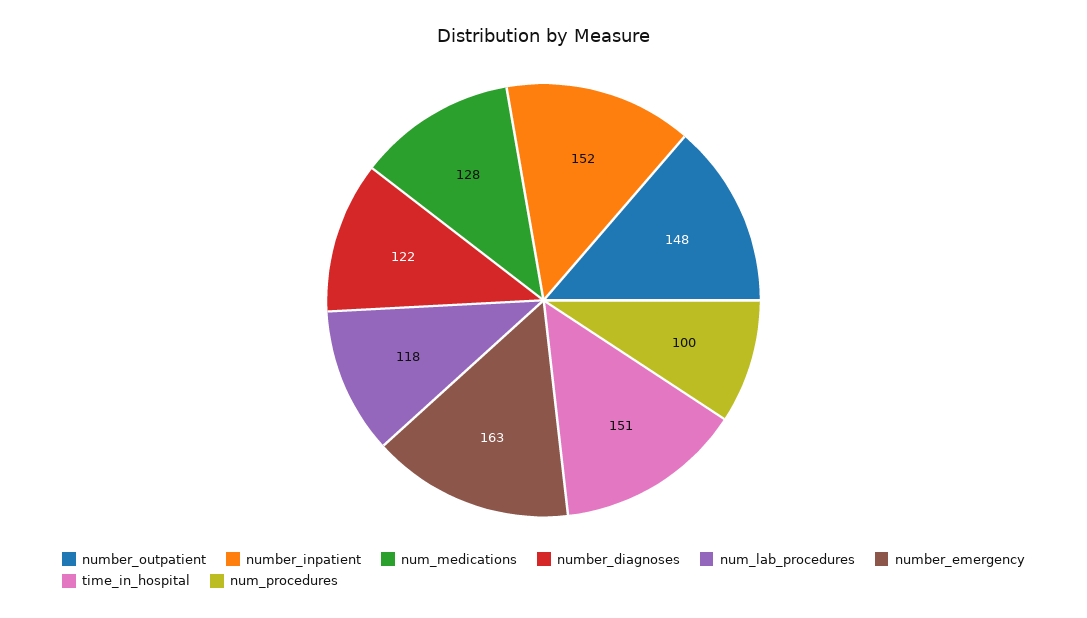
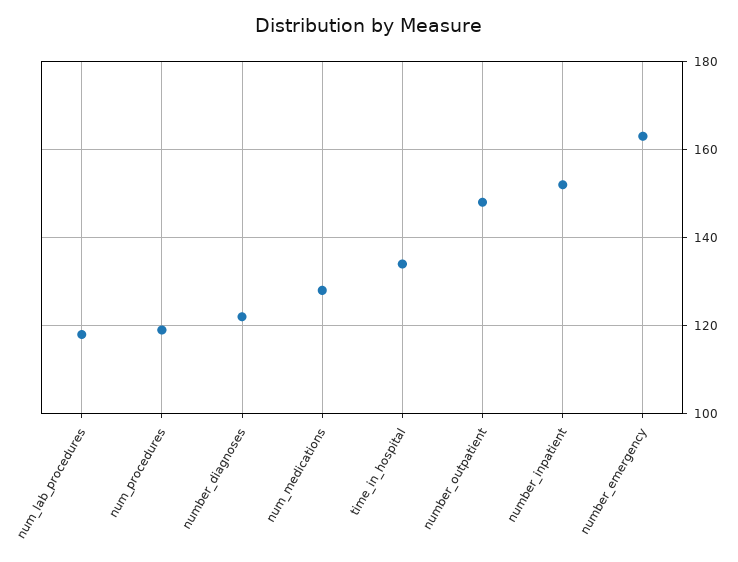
  {
    "number_outpatient": 148,
    "number_inpatient": 152,
    "num_medications": 128,
    "number_diagnoses": 122,
    "num_lab_procedures": 118,
    "number_emergency": 163,
-   "time_in_hospital": 151,
+   "time_in_hospital": 135,
-   "num_procedures": 100
+   "num_procedures": 120
  }

